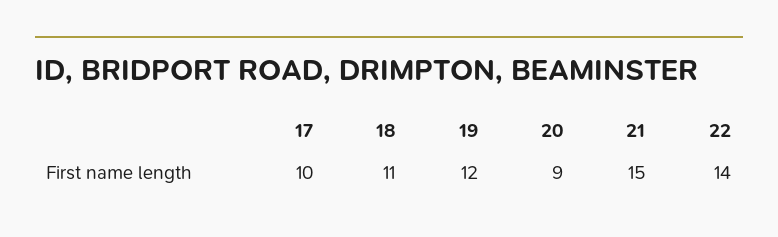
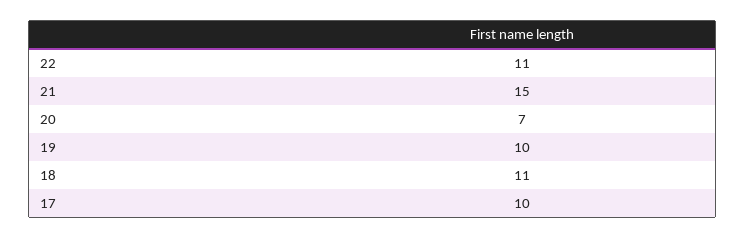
  {
    "17": 10,
    "18": 11,
-   "19": 12,
+   "19": 10,
-   "20": 9,
+   "20": 7,
    "21": 15,
-   "22": 14
+   "22": 11
  }

